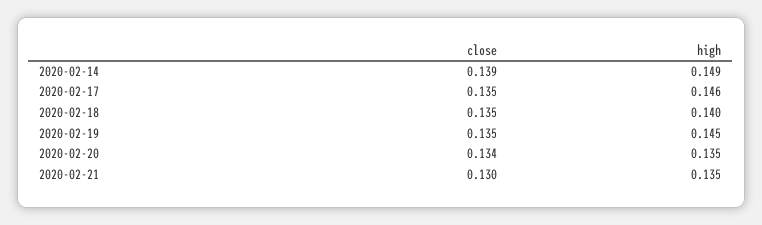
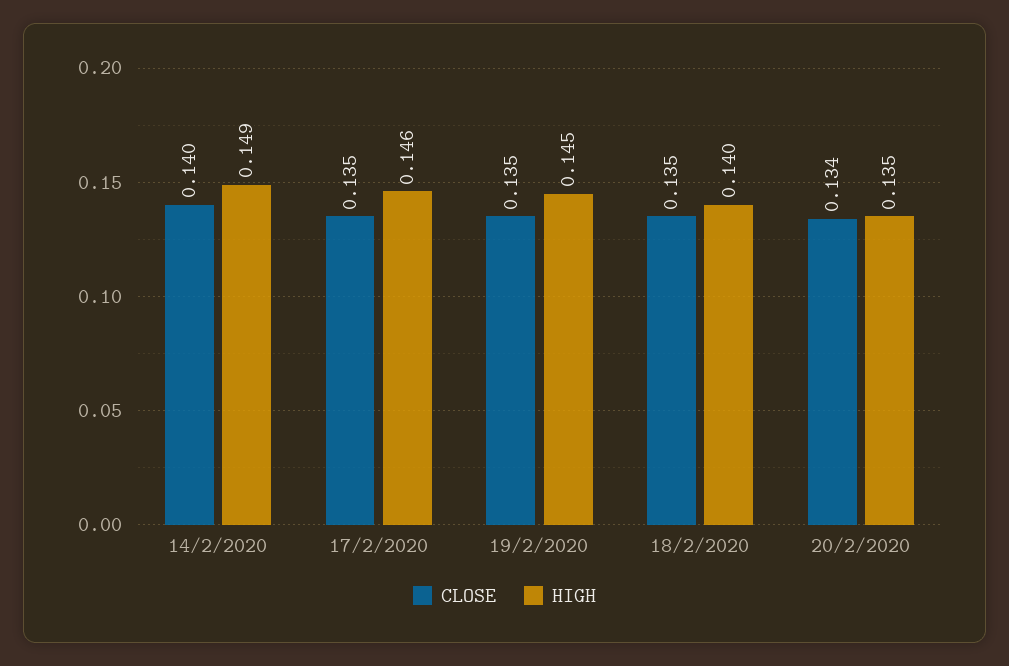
  {
    "close": {
-     "2020-02-14": 0.139,
+     "2020-02-14": 0.14,
      "2020-02-17": 0.135,
      "2020-02-18": 0.135,
      "2020-02-19": 0.135,
-     "2020-02-20": 0.134,
+     "2020-02-20": 0.134
-     "2020-02-21": 0.13
    },
    "high": {
      "2020-02-14": 0.149,
      "2020-02-17": 0.146,
      "2020-02-18": 0.14,
      "2020-02-19": 0.145,
-     "2020-02-20": 0.135,
+     "2020-02-20": 0.135
-     "2020-02-21": 0.135
    }
  }

